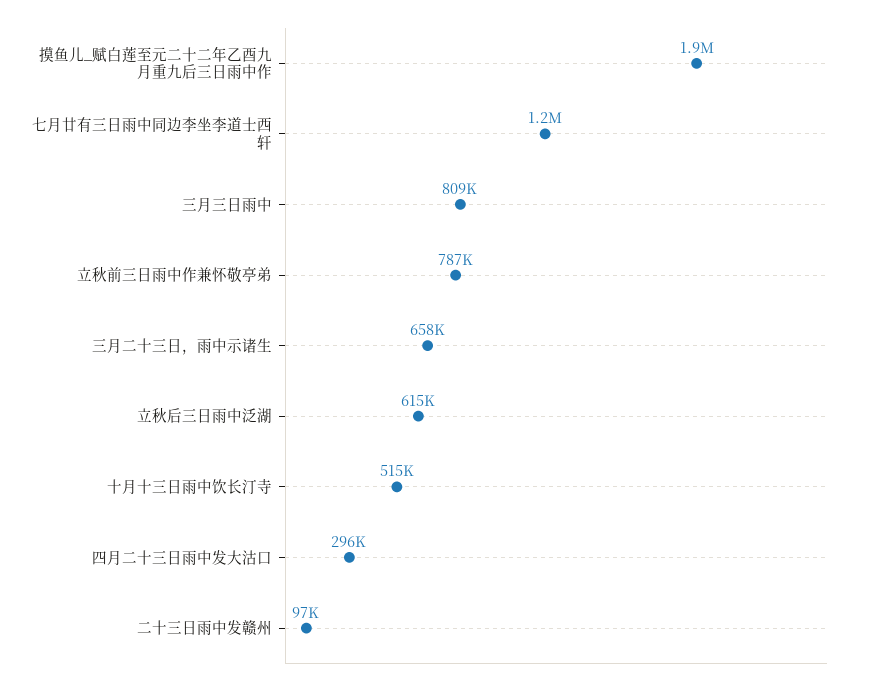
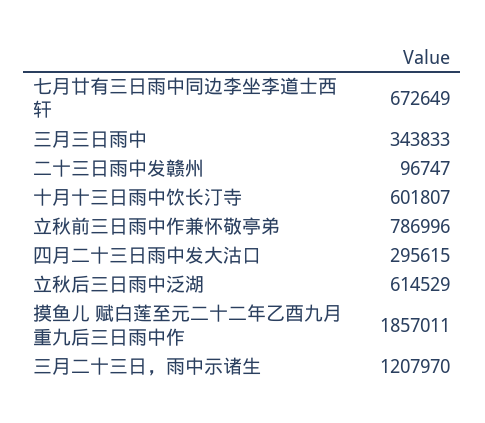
  {
    "摸鱼儿_赋白莲至元二十二年乙酉九月重九后三日雨中作": 1857011,
-   "七月廿有三日雨中同边李坐李道士西轩": 1200000,
+   "七月廿有三日雨中同边李坐李道士西轩": 672649,
-   "三月三日雨中": 809000,
+   "三月三日雨中": 343833,
    "立秋前三日雨中作兼怀敬亭弟": 786996,
-   "三月二十三日，雨中示诸生": 658000,
+   "三月二十三日，雨中示诸生": 1207970,
    "立秋后三日雨中泛湖": 614529,
-   "十月十三日雨中饮长汀寺": 515000,
+   "十月十三日雨中饮长汀寺": 601807,
    "四月二十三日雨中发大沽口": 295615,
    "二十三日雨中发赣州": 96747
  }

